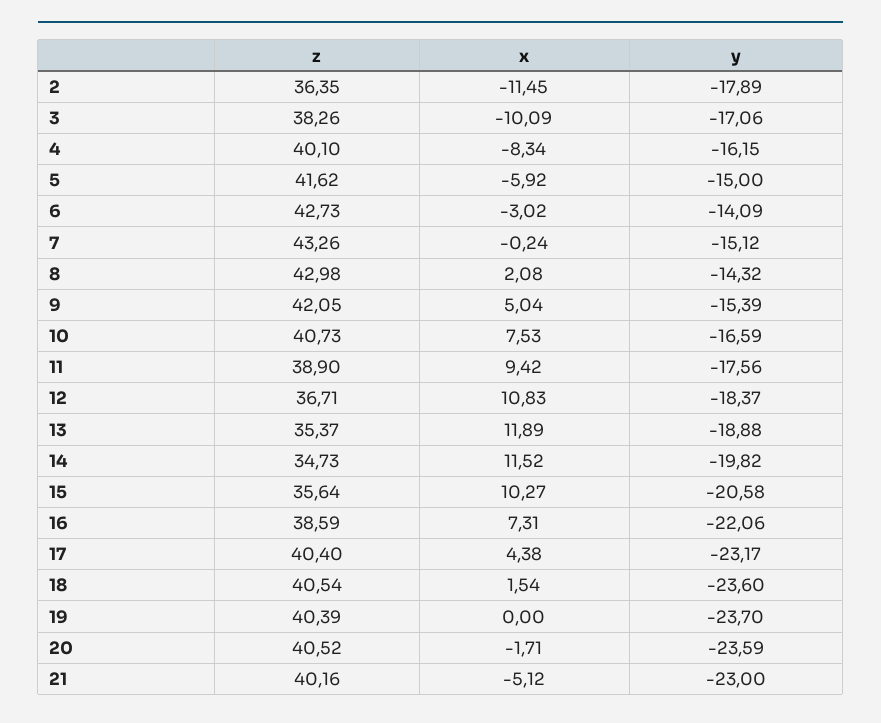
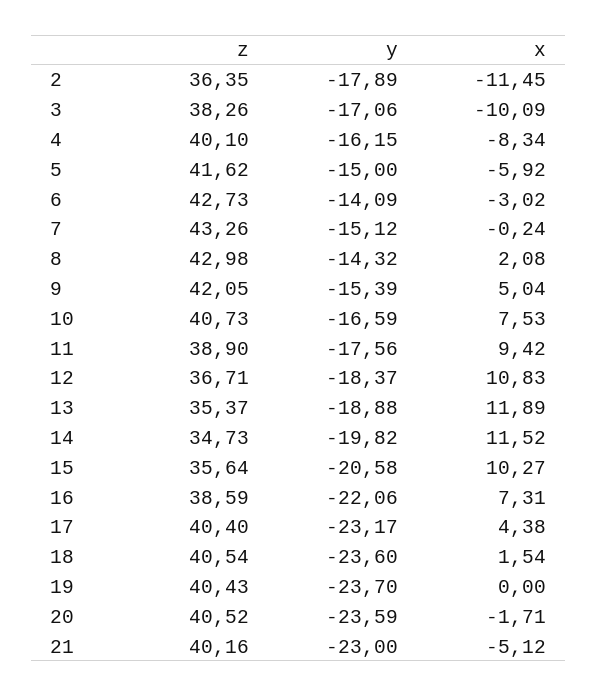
  {
    "z": {
      "2": 36.35,
      "3": 38.26,
      "4": 40.1,
      "5": 41.62,
      "6": 42.73,
      "7": 43.26,
      "8": 42.98,
      "9": 42.05,
      "10": 40.73,
      "11": 38.9,
      "12": 36.71,
      "13": 35.37,
      "14": 34.73,
      "15": 35.64,
      "16": 38.59,
      "17": 40.4,
      "18": 40.54,
-     "19": 40.39,
+     "19": 40.43,
      "20": 40.52,
      "21": 40.16
    },
    "x": {
      "2": -11.45,
      "3": -10.09,
      "4": -8.34,
      "5": -5.92,
      "6": -3.02,
      "7": -0.24,
      "8": 2.08,
      "9": 5.04,
      "10": 7.53,
      "11": 9.42,
      "12": 10.83,
      "13": 11.89,
      "14": 11.52,
      "15": 10.27,
      "16": 7.31,
      "17": 4.38,
      "18": 1.54,
      "19": 0,
      "20": -1.71,
      "21": -5.12
    },
    "y": {
      "2": -17.89,
      "3": -17.06,
      "4": -16.15,
      "5": -15,
      "6": -14.09,
      "7": -15.12,
      "8": -14.32,
      "9": -15.39,
      "10": -16.59,
      "11": -17.56,
      "12": -18.37,
      "13": -18.88,
      "14": -19.82,
      "15": -20.58,
      "16": -22.06,
      "17": -23.17,
      "18": -23.6,
      "19": -23.7,
      "20": -23.59,
      "21": -23
    }
  }

